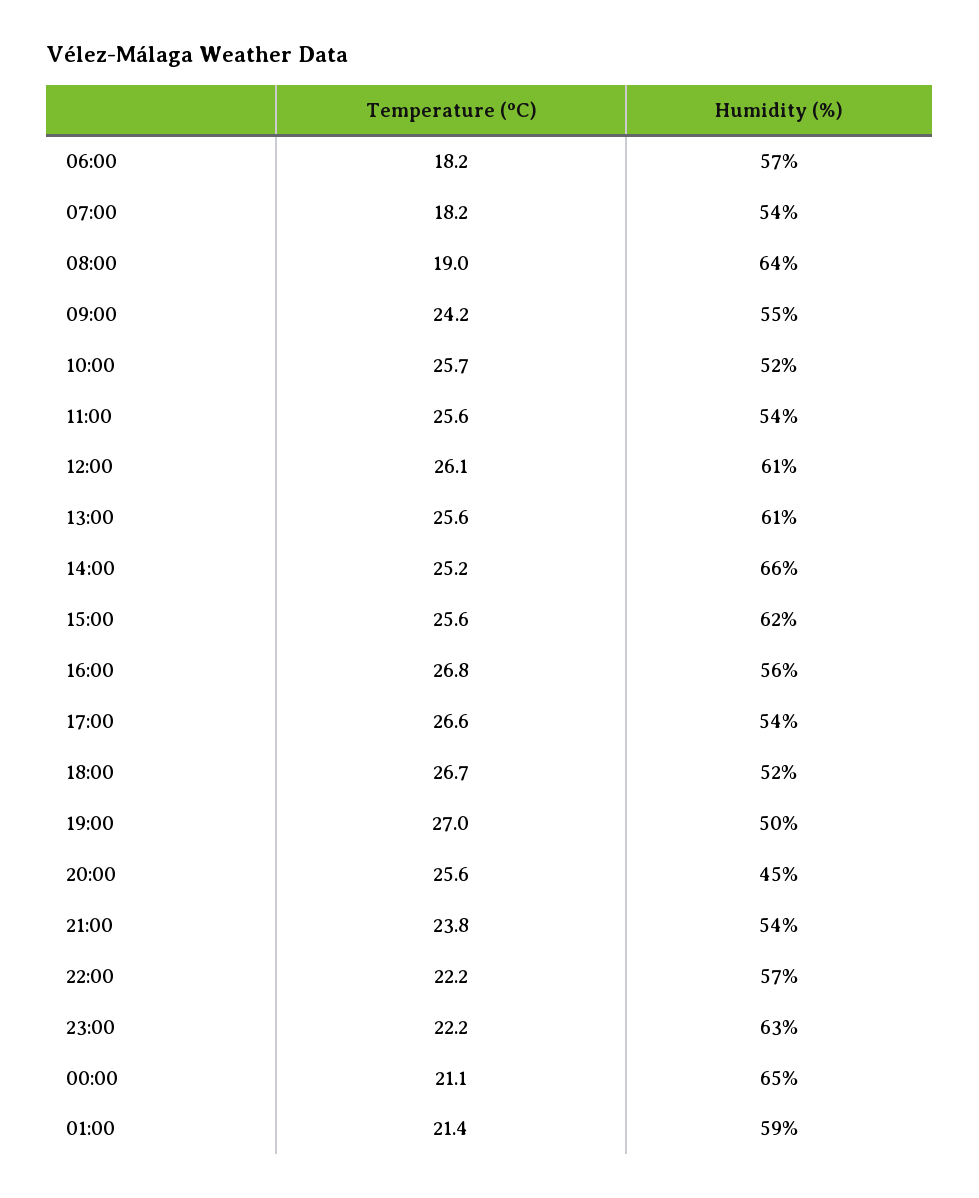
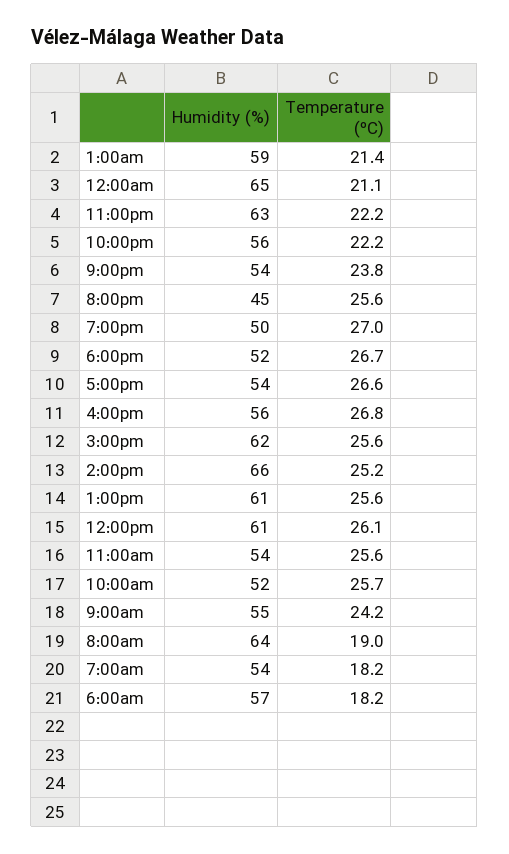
  {
    "Temperature (ºC)": {
      "06:00": 18.2,
      "07:00": 18.2,
      "08:00": 19,
      "09:00": 24.2,
      "10:00": 25.7,
      "11:00": 25.6,
      "12:00": 26.1,
      "13:00": 25.6,
      "14:00": 25.2,
      "15:00": 25.6,
      "16:00": 26.8,
      "17:00": 26.6,
      "18:00": 26.7,
      "19:00": 27,
      "20:00": 25.6,
      "21:00": 23.8,
      "22:00": 22.2,
      "23:00": 22.2,
      "00:00": 21.1,
      "01:00": 21.4
    },
    "Humidity (%)": {
      "06:00": 57,
      "07:00": 54,
      "08:00": 64,
      "09:00": 55,
      "10:00": 52,
      "11:00": 54,
      "12:00": 61,
      "13:00": 61,
      "14:00": 66,
      "15:00": 62,
      "16:00": 56,
      "17:00": 54,
      "18:00": 52,
      "19:00": 50,
      "20:00": 45,
      "21:00": 54,
-     "22:00": 57,
+     "22:00": 56,
      "23:00": 63,
      "00:00": 65,
      "01:00": 59
    }
  }

